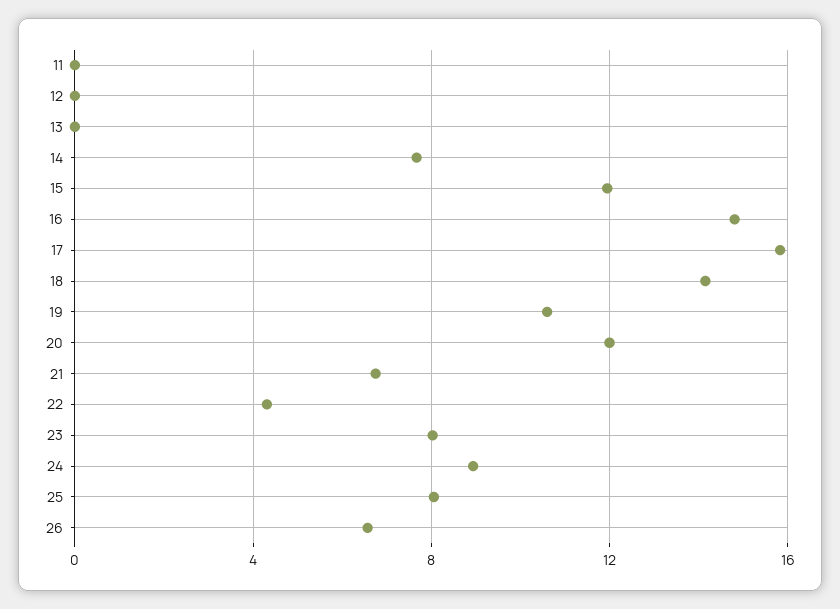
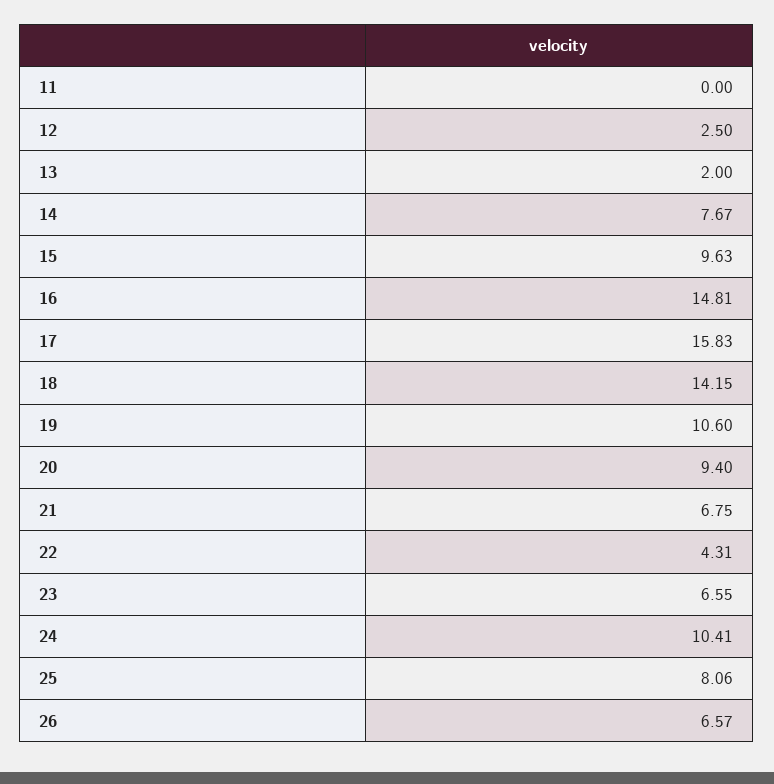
  {
    "11": 0,
-   "12": 0,
+   "12": 2.5,
-   "13": 0,
+   "13": 2,
    "14": 7.67,
-   "15": 12,
+   "15": 9.63,
    "16": 14.81,
    "17": 15.83,
    "18": 14.15,
    "19": 10.6,
-   "20": 12,
+   "20": 9.4,
    "21": 6.75,
    "22": 4.31,
-   "23": 8,
+   "23": 6.55,
-   "24": 9,
+   "24": 10.41,
    "25": 8.06,
    "26": 6.57
  }

